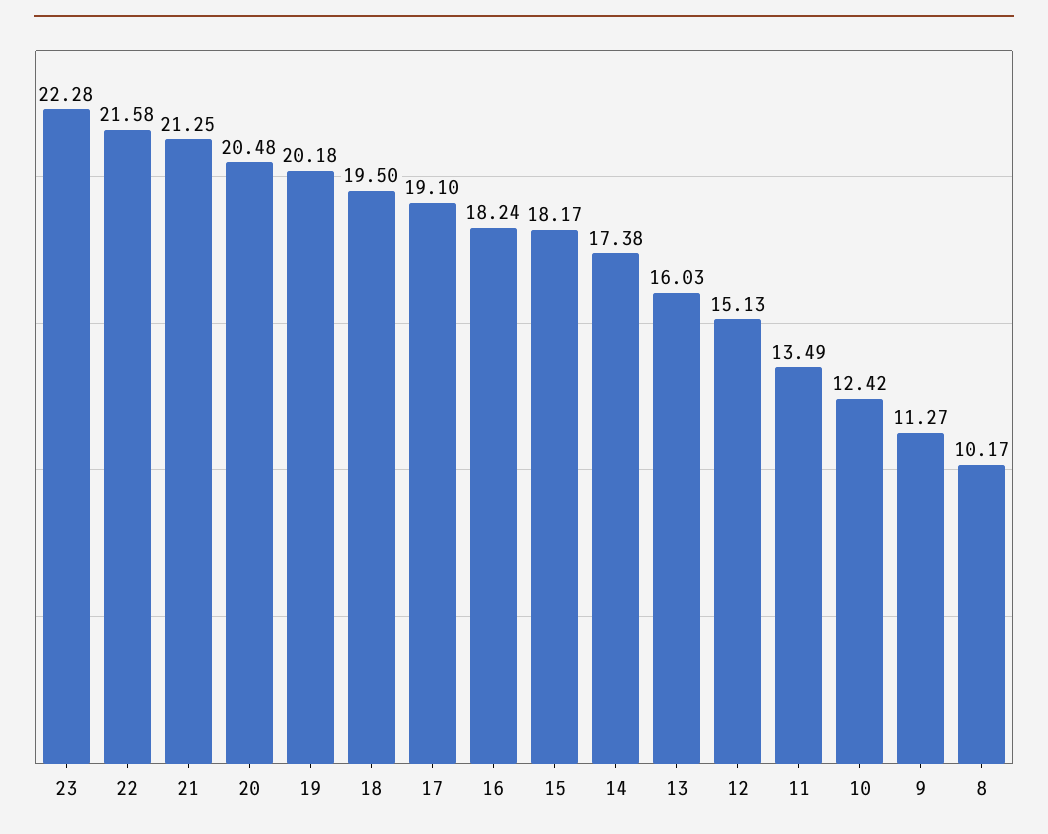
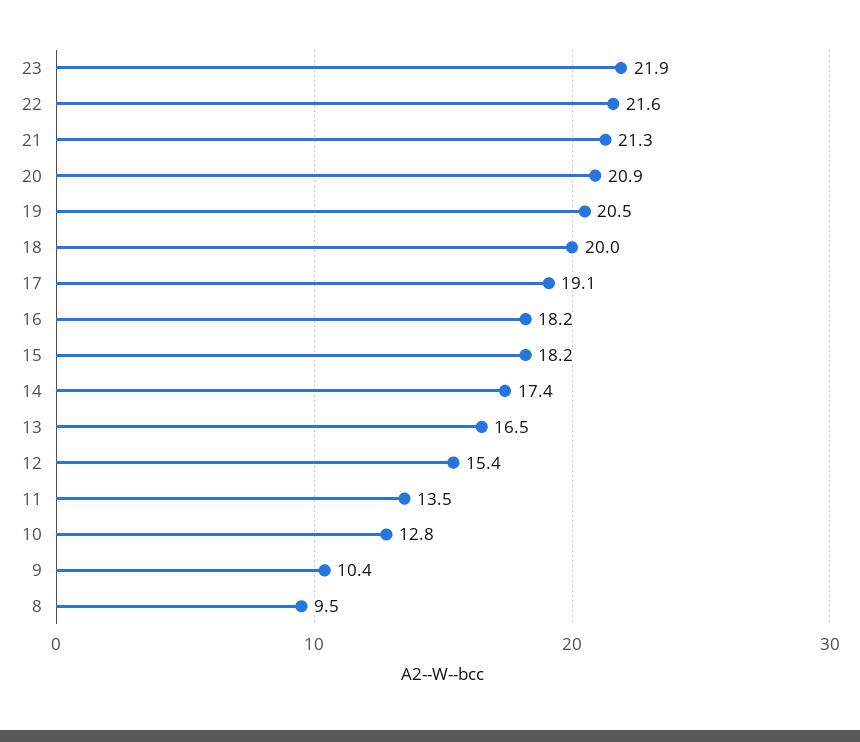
  {
-   "23": 22.28,
+   "23": 21.9,
    "22": 21.58,
    "21": 21.25,
-   "20": 20.48,
+   "20": 20.9,
-   "19": 20.18,
+   "19": 20.5,
-   "18": 19.5,
+   "18": 20,
    "17": 19.1,
    "16": 18.24,
    "15": 18.17,
    "14": 17.38,
-   "13": 16.03,
+   "13": 16.5,
-   "12": 15.13,
+   "12": 15.4,
    "11": 13.49,
-   "10": 12.42,
+   "10": 12.8,
-   "9": 11.27,
+   "9": 10.4,
-   "8": 10.17
+   "8": 9.5
  }

